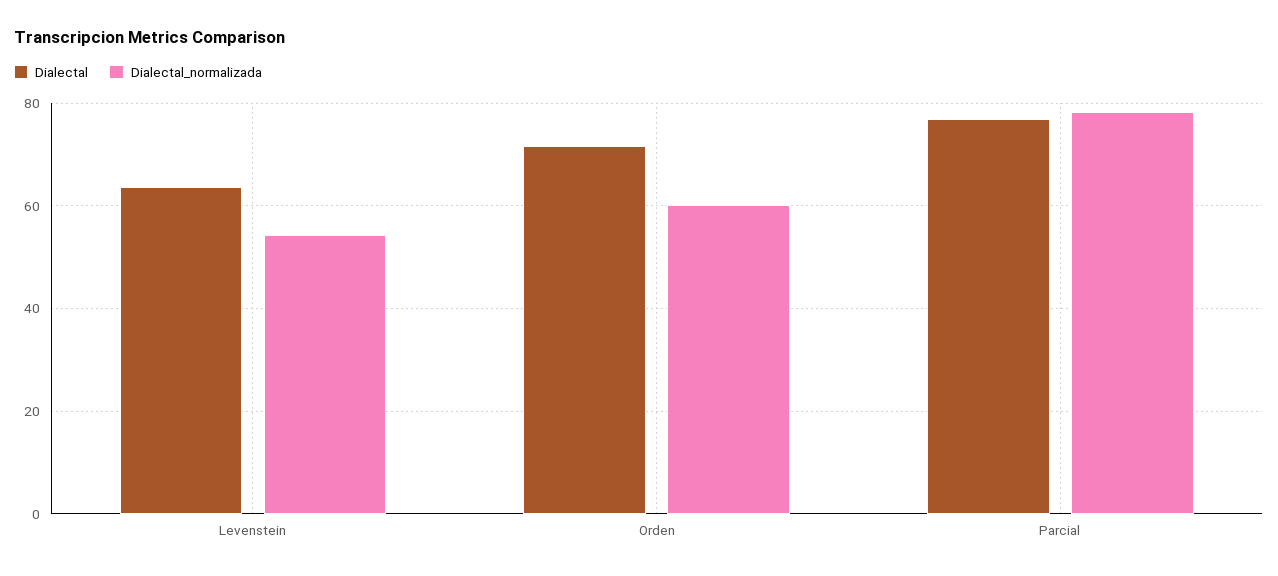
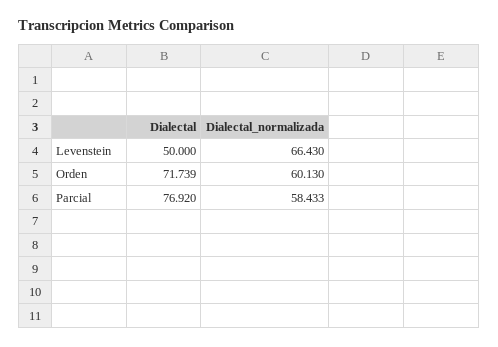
  {
    "Dialectal": {
-     "Levenstein": 64,
+     "Levenstein": 50,
      "Orden": 71.739,
      "Parcial": 76.92
    },
    "Dialectal_normalizada": {
-     "Levenstein": 54,
+     "Levenstein": 66.43,
      "Orden": 60.13,
-     "Parcial": 78
+     "Parcial": 58.433
    }
  }

